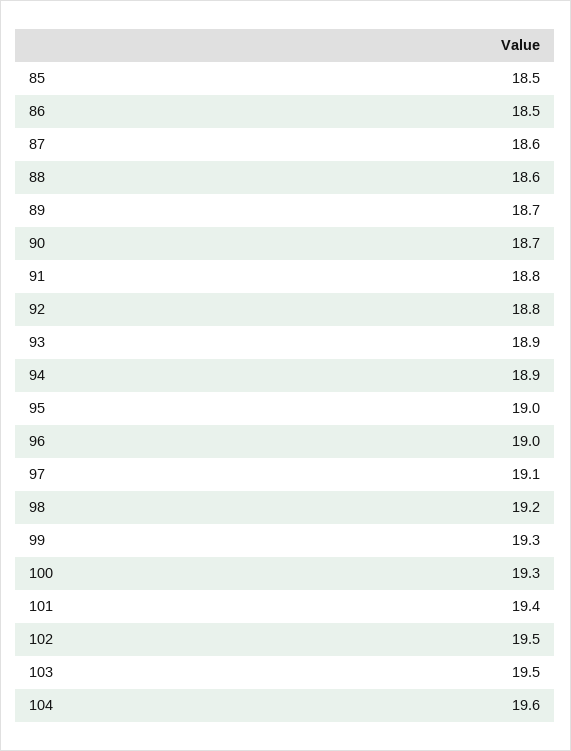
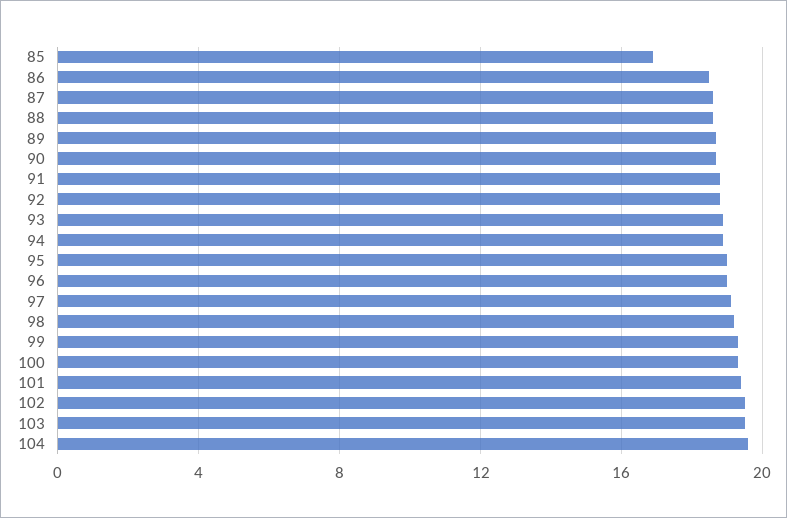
  {
-   "85": 18.5,
+   "85": 17,
    "86": 18.5,
    "87": 18.6,
    "88": 18.6,
    "89": 18.7,
    "90": 18.7,
    "91": 18.8,
    "92": 18.8,
    "93": 18.9,
    "94": 18.9,
    "95": 19,
    "96": 19,
    "97": 19.1,
    "98": 19.2,
    "99": 19.3,
    "100": 19.3,
    "101": 19.4,
    "102": 19.5,
    "103": 19.5,
    "104": 19.6
  }

